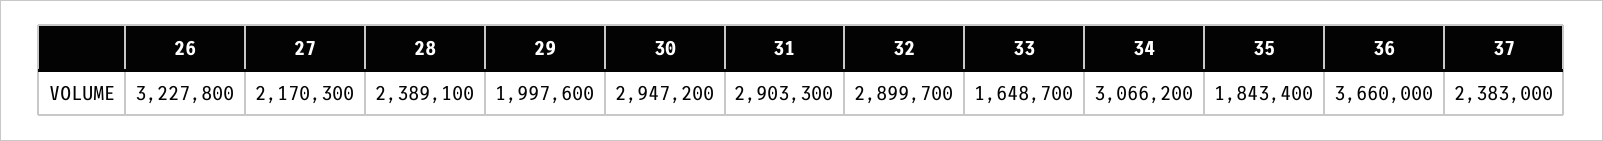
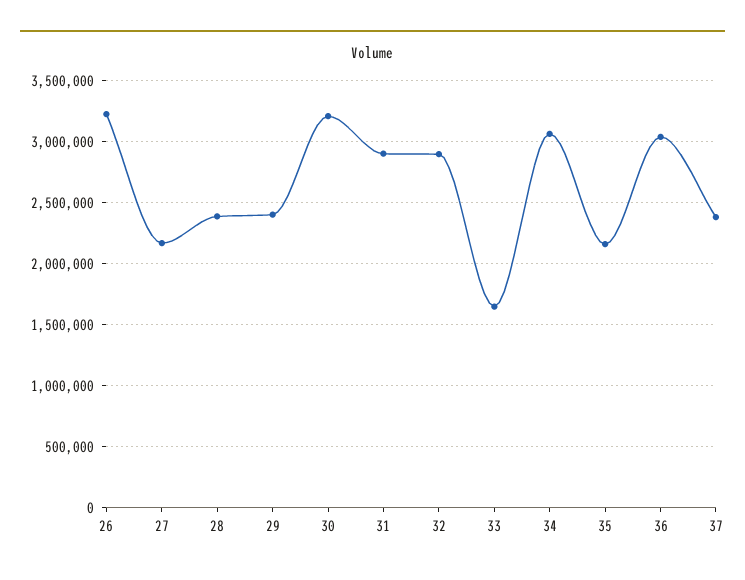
  {
    "26": 3227800,
    "27": 2170300,
    "28": 2389100,
-   "29": 1997600,
+   "29": 2400000,
-   "30": 2947200,
+   "30": 3200000,
    "31": 2903300,
    "32": 2899700,
    "33": 1648700,
    "34": 3066200,
-   "35": 1843400,
+   "35": 2150000,
-   "36": 3660000,
+   "36": 3050000,
    "37": 2383000
  }

